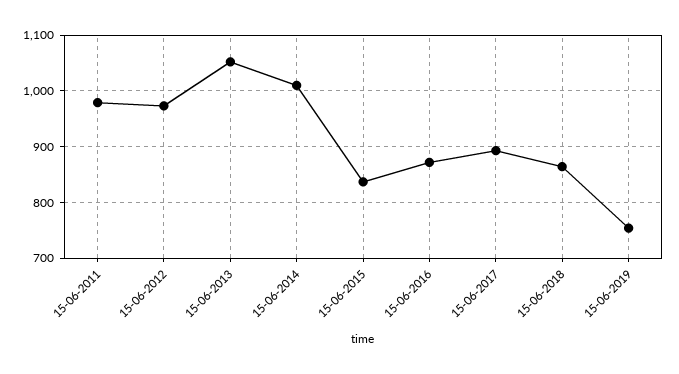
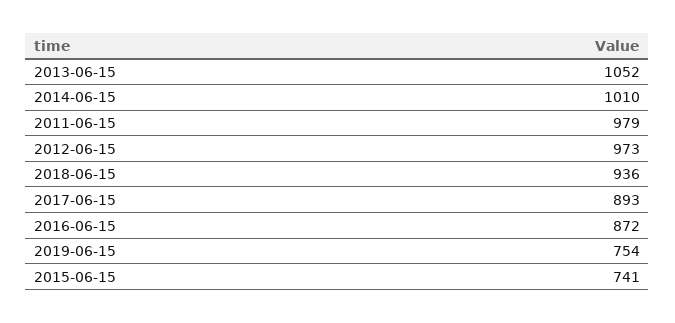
  {
    "15-06-2011": 979,
    "15-06-2012": 973,
    "15-06-2013": 1052,
    "15-06-2014": 1010,
-   "15-06-2015": 840,
+   "15-06-2015": 741,
    "15-06-2016": 872,
    "15-06-2017": 893,
-   "15-06-2018": 860,
+   "15-06-2018": 936,
    "15-06-2019": 754
  }

